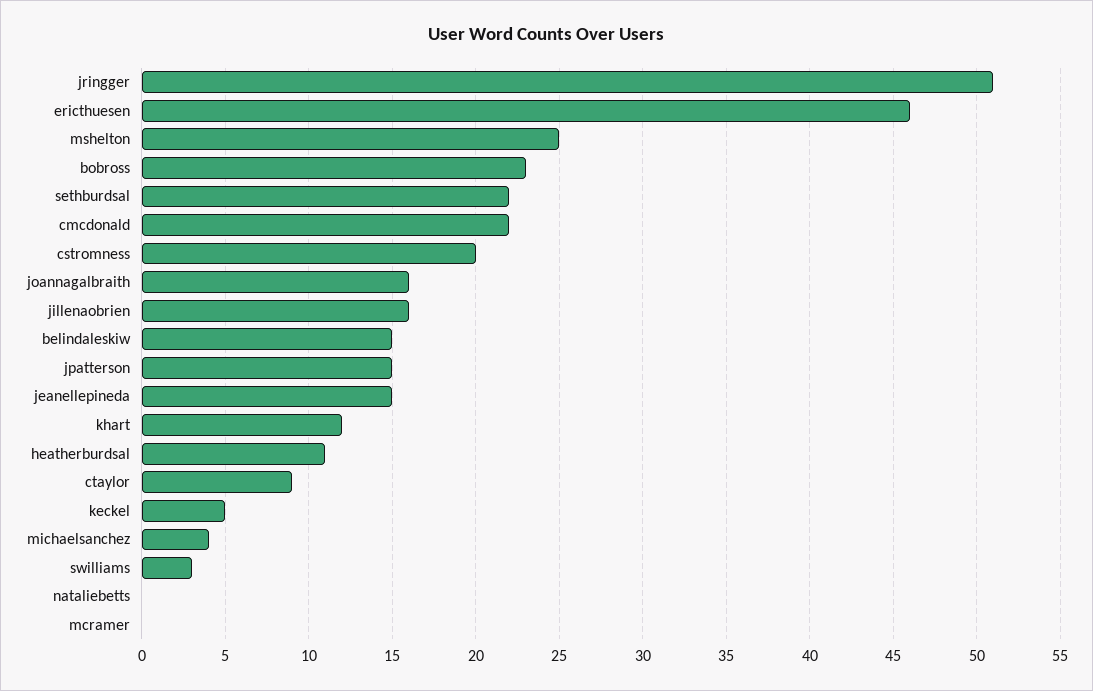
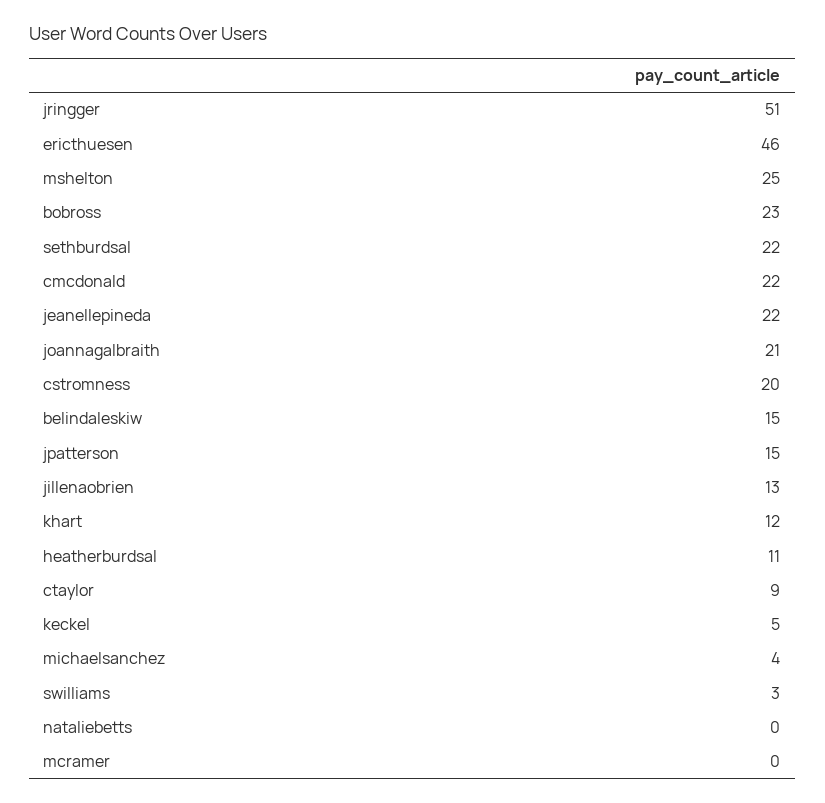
  {
    "jringger": 51,
    "ericthuesen": 46,
    "mshelton": 25,
    "bobross": 23,
    "sethburdsal": 22,
    "cmcdonald": 22,
    "cstromness": 20,
-   "joannagalbraith": 16,
+   "joannagalbraith": 21,
-   "jillenaobrien": 16,
+   "jillenaobrien": 13,
    "belindaleskiw": 15,
    "jpatterson": 15,
-   "jeanellepineda": 15,
+   "jeanellepineda": 22,
    "khart": 12,
    "heatherburdsal": 11,
    "ctaylor": 9,
    "keckel": 5,
    "michaelsanchez": 4,
    "swilliams": 3,
    "nataliebetts": 0,
    "mcramer": 0
  }

